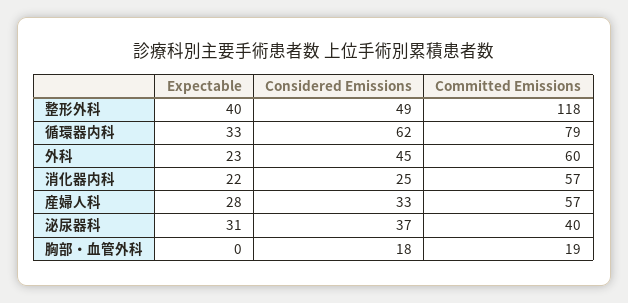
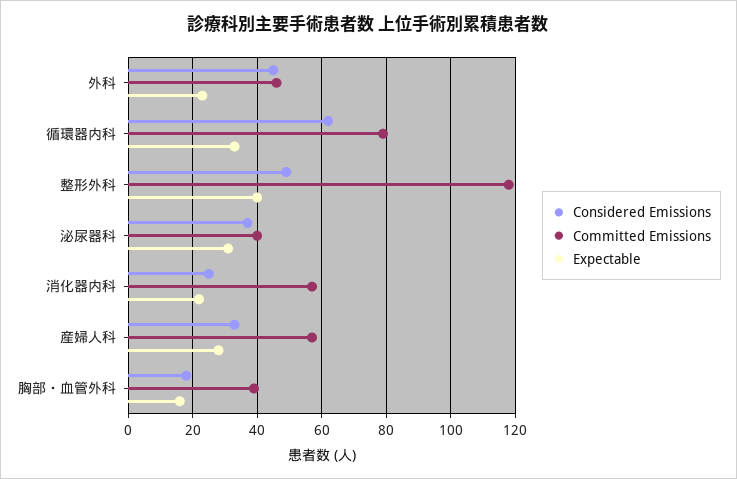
  {
    "Expectable": {
      "整形外科": 40,
      "循環器内科": 33,
      "外科": 23,
      "消化器内科": 22,
      "産婦人科": 28,
      "泌尿器科": 31,
-     "胸部・血管外科": 0
+     "胸部・血管外科": 15
    },
    "Considered Emissions": {
      "整形外科": 49,
      "循環器内科": 62,
      "外科": 45,
      "消化器内科": 25,
      "産婦人科": 33,
      "泌尿器科": 37,
      "胸部・血管外科": 18
    },
    "Committed Emissions": {
      "整形外科": 118,
      "循環器内科": 79,
-     "外科": 60,
+     "外科": 45,
      "消化器内科": 57,
      "産婦人科": 57,
      "泌尿器科": 40,
-     "胸部・血管外科": 19
+     "胸部・血管外科": 40
    }
  }

